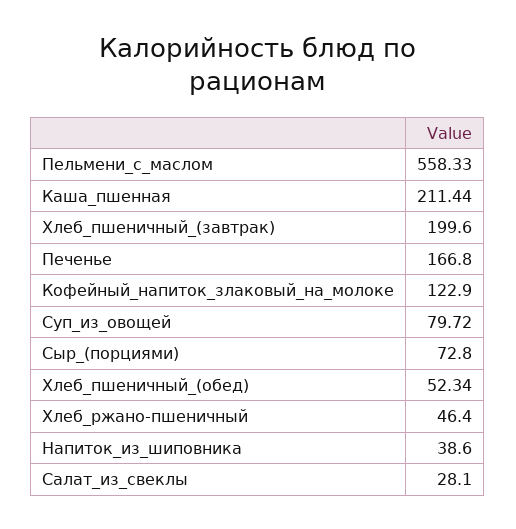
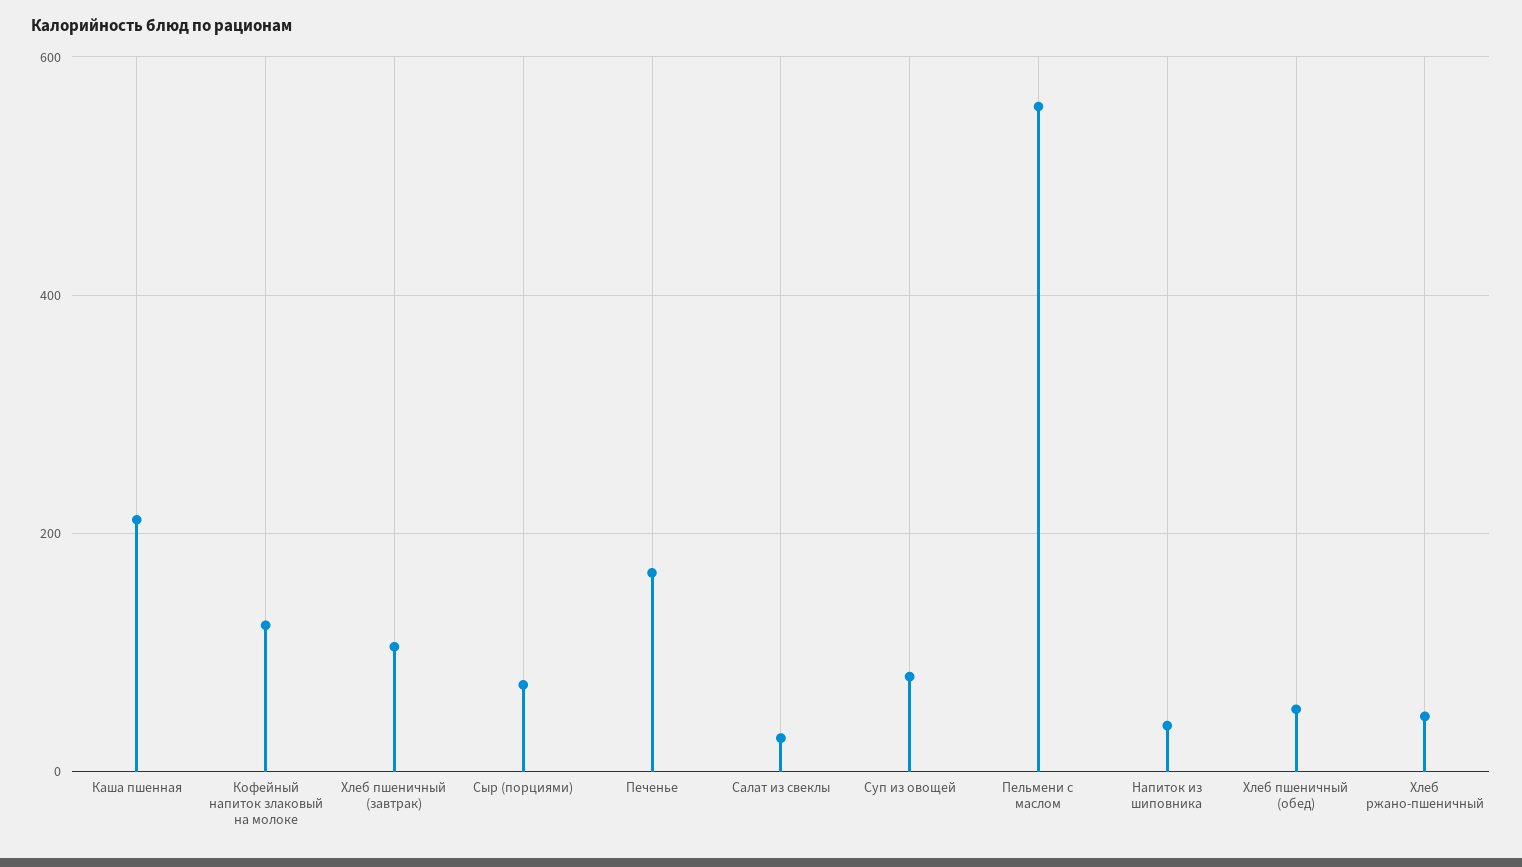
  {
    "Пельмени_с_маслом": 558.33,
    "Каша_пшенная": 211.44,
-   "Хлеб_пшеничный_(завтрак)": 199.6,
+   "Хлеб_пшеничный_(завтрак)": 100,
    "Печенье": 166.8,
    "Кофейный_напиток_злаковый_на_молоке": 122.9,
    "Суп_из_овощей": 79.72,
    "Сыр_(порциями)": 72.8,
    "Хлеб_пшеничный_(обед)": 52.34,
    "Хлеб_ржано-пшеничный": 46.4,
    "Напиток_из_шиповника": 38.6,
    "Салат_из_свеклы": 28.1
  }

